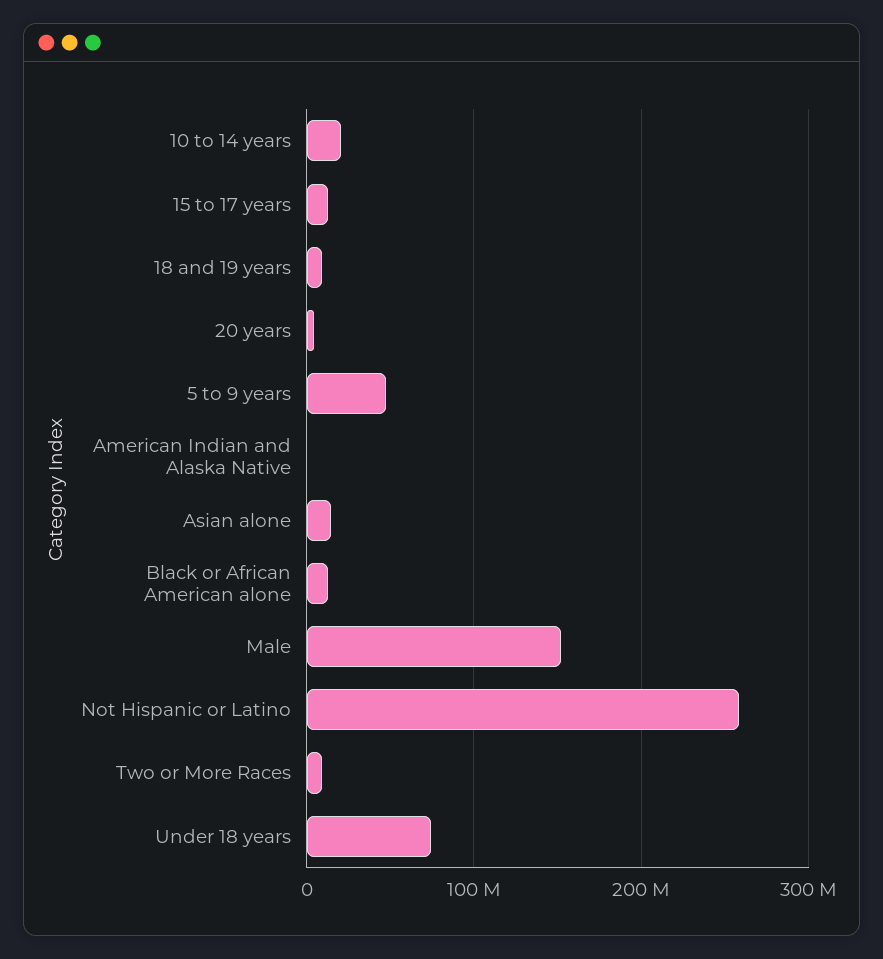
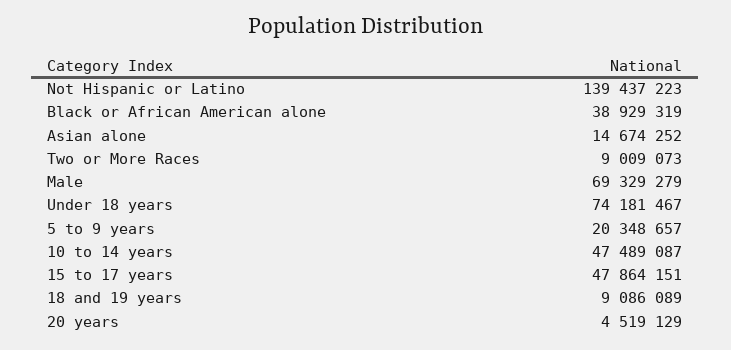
  {
-   "10 to 14 years": 20000000,
+   "10 to 14 years": 47489087,
-   "15 to 17 years": 10000000,
+   "15 to 17 years": 47864151,
    "18 and 19 years": 9086089,
    "20 years": 4519129,
-   "5 to 9 years": 50000000,
+   "5 to 9 years": 20348657,
-   "American Indian and Alaska Native": 0,
    "Asian alone": 14674252,
-   "Black or African American alone": 10000000,
+   "Black or African American alone": 38929319,
-   "Male": 150000000,
+   "Male": 69329279,
-   "Not Hispanic or Latino": 260000000,
+   "Not Hispanic or Latino": 139437223,
    "Two or More Races": 9009073,
    "Under 18 years": 74181467
  }

